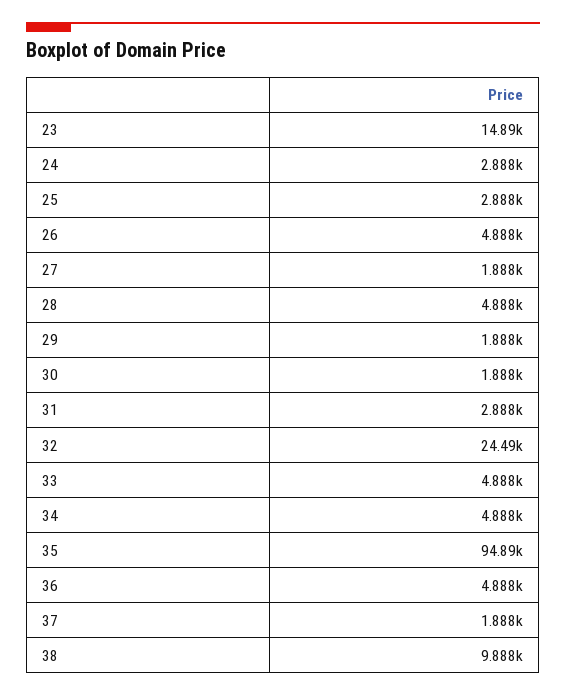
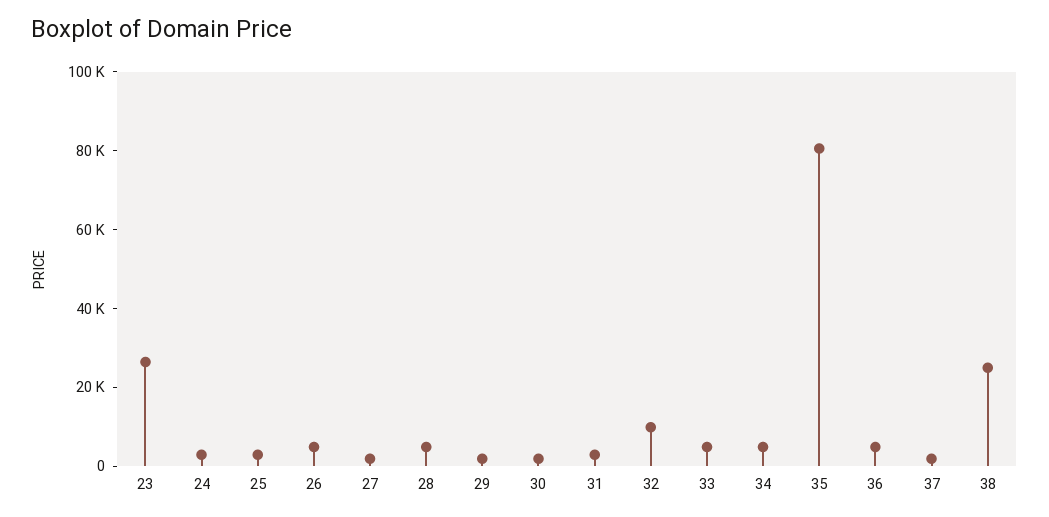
  {
-   "23": 14890,
+   "23": 25000,
    "24": 2888,
    "25": 2888,
    "26": 4888,
    "27": 1888,
    "28": 4888,
    "29": 1888,
    "30": 1888,
    "31": 2888,
-   "32": 24490,
+   "32": 10000,
    "33": 4888,
    "34": 4888,
-   "35": 94890,
+   "35": 80000,
    "36": 4888,
    "37": 1888,
-   "38": 9888
+   "38": 25000
  }

